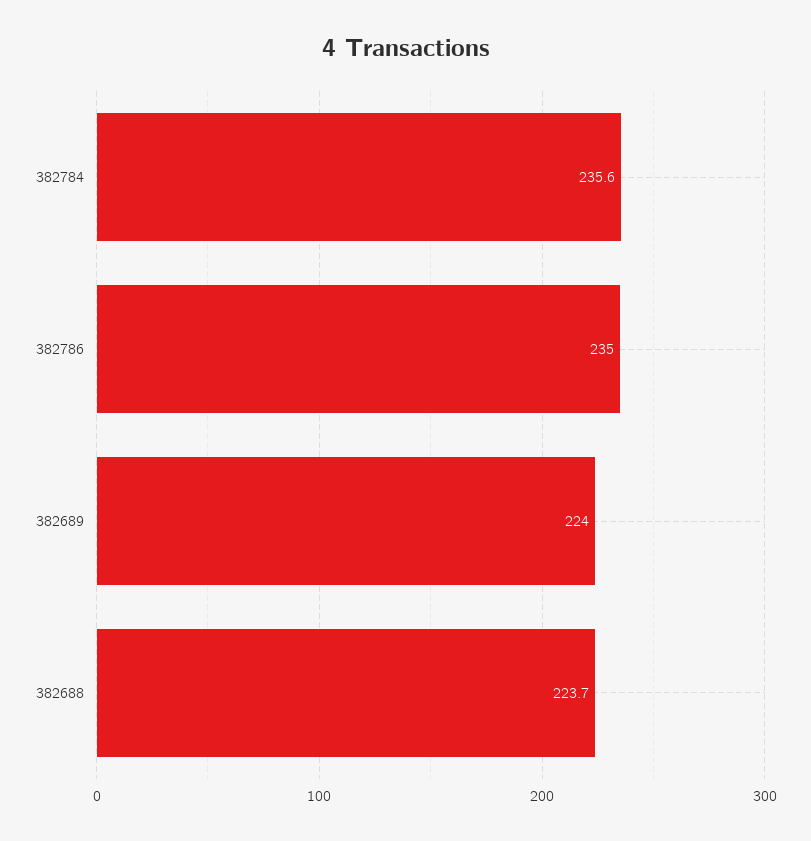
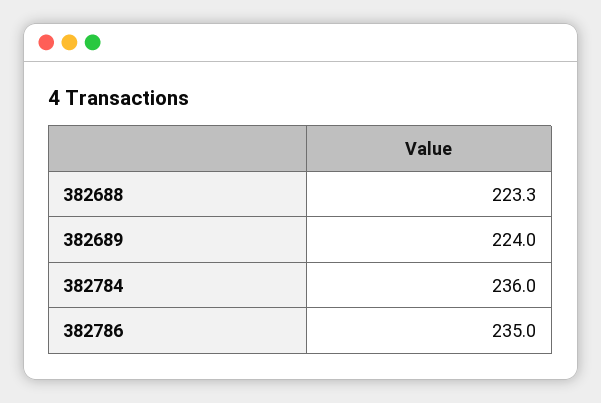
  {
-   "382784": 235.6,
+   "382784": 236,
    "382786": 235,
    "382689": 224,
-   "382688": 223.7
+   "382688": 223.3
  }

